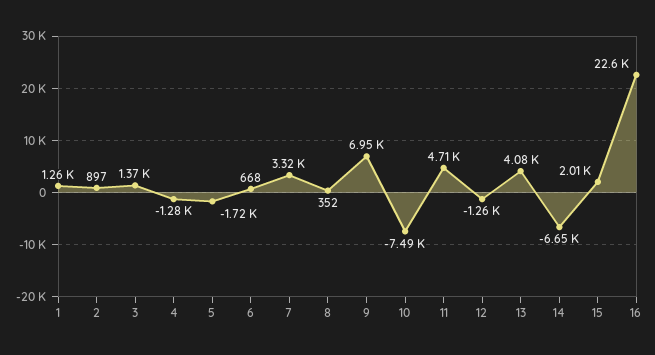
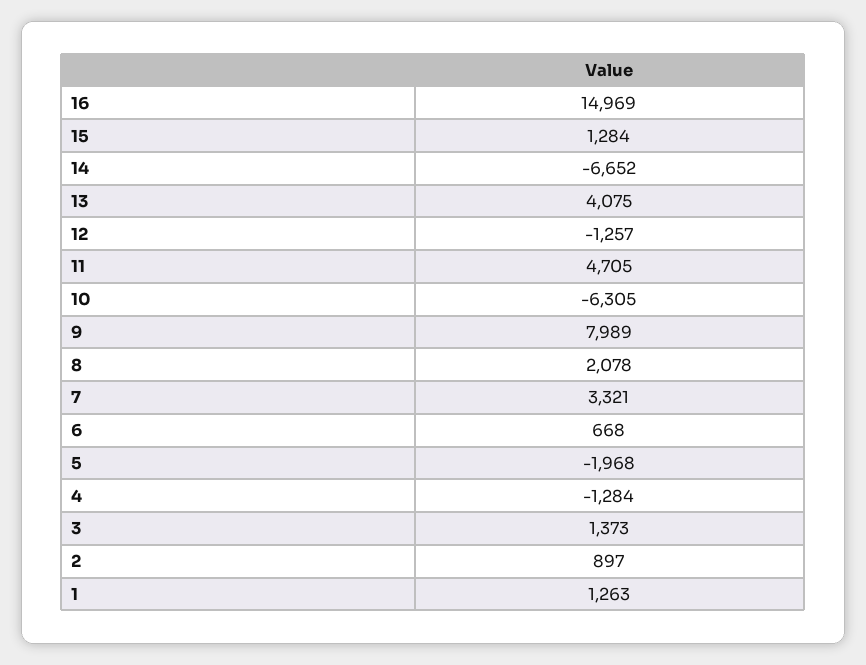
  {
    "1": 1263,
    "2": 897,
    "3": 1373,
    "4": -1284,
-   "5": -1720,
+   "5": -1968,
    "6": 668,
    "7": 3321,
-   "8": 352,
+   "8": 2078,
-   "9": 6950,
+   "9": 7989,
-   "10": -7490,
+   "10": -6305,
    "11": 4705,
    "12": -1257,
    "13": 4075,
    "14": -6652,
-   "15": 2010,
+   "15": 1284,
-   "16": 22600
+   "16": 14969
  }

